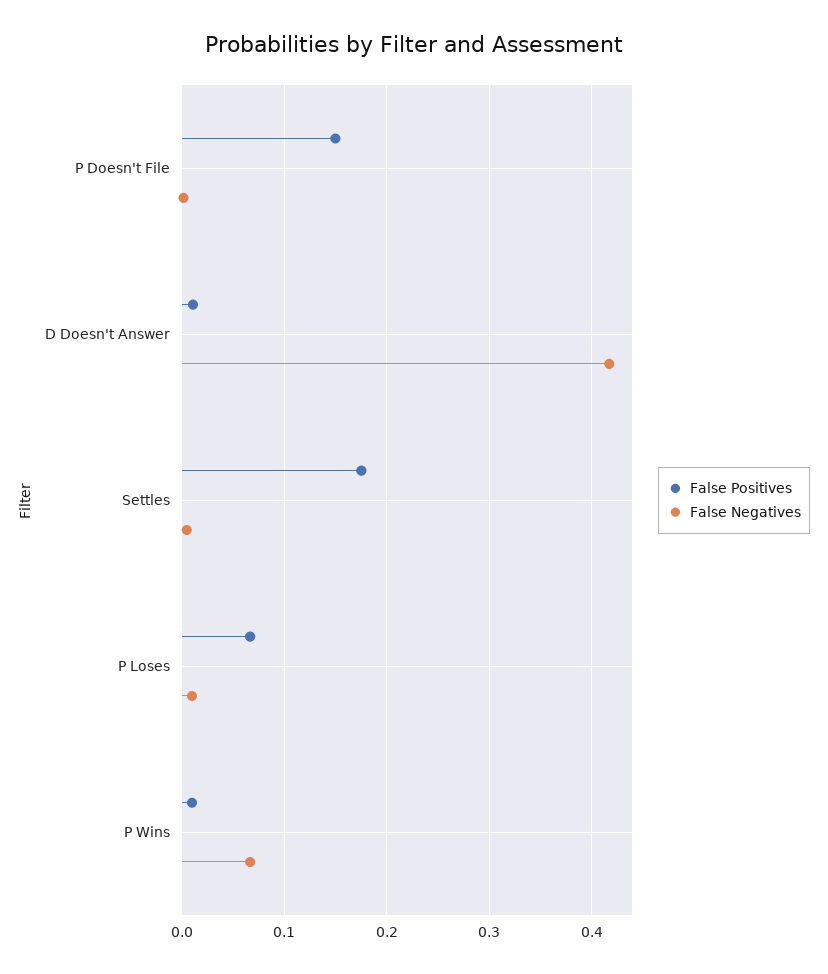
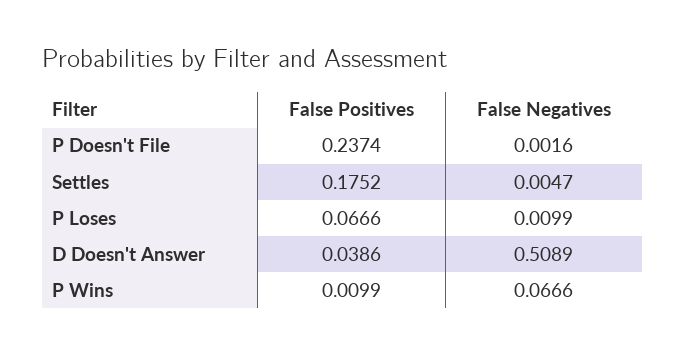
  {
    "False Positives": {
-     "P Doesn't File": 0.15,
+     "P Doesn't File": 0.2374,
-     "D Doesn't Answer": 0.01,
+     "D Doesn't Answer": 0.0386,
      "Settles": 0.1752,
      "P Loses": 0.0666,
      "P Wins": 0.0099
    },
    "False Negatives": {
      "P Doesn't File": 0.0016,
-     "D Doesn't Answer": 0.42,
+     "D Doesn't Answer": 0.5089,
      "Settles": 0.0047,
      "P Loses": 0.0099,
      "P Wins": 0.0666
    }
  }

